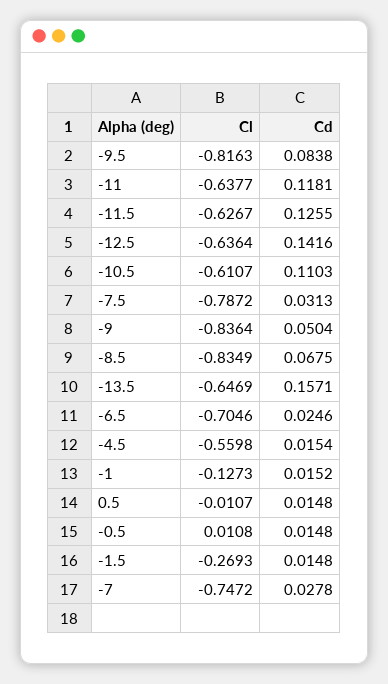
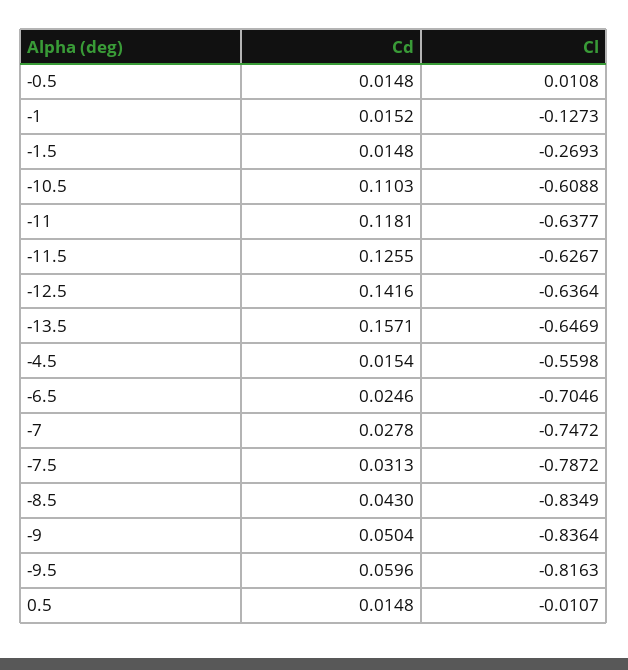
  {
    "Cl": {
      "-9.5": -0.8163,
      "-11": -0.6377,
      "-11.5": -0.6267,
      "-12.5": -0.6364,
-     "-10.5": -0.6107,
+     "-10.5": -0.6088,
      "-7.5": -0.7872,
      "-9": -0.8364,
      "-8.5": -0.8349,
      "-13.5": -0.6469,
      "-6.5": -0.7046,
      "-4.5": -0.5598,
      "-1": -0.1273,
      "0.5": -0.0107,
      "-0.5": 0.0108,
      "-1.5": -0.2693,
      "-7": -0.7472
    },
    "Cd": {
-     "-9.5": 0.0838,
+     "-9.5": 0.0596,
      "-11": 0.1181,
      "-11.5": 0.1255,
      "-12.5": 0.1416,
      "-10.5": 0.1103,
      "-7.5": 0.0313,
      "-9": 0.0504,
-     "-8.5": 0.0675,
+     "-8.5": 0.043,
      "-13.5": 0.1571,
      "-6.5": 0.0246,
      "-4.5": 0.0154,
      "-1": 0.0152,
      "0.5": 0.0148,
      "-0.5": 0.0148,
      "-1.5": 0.0148,
      "-7": 0.0278
    }
  }

